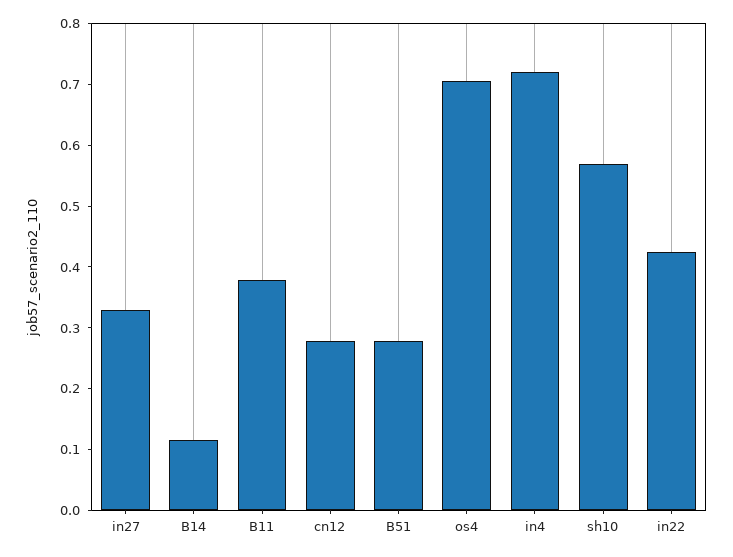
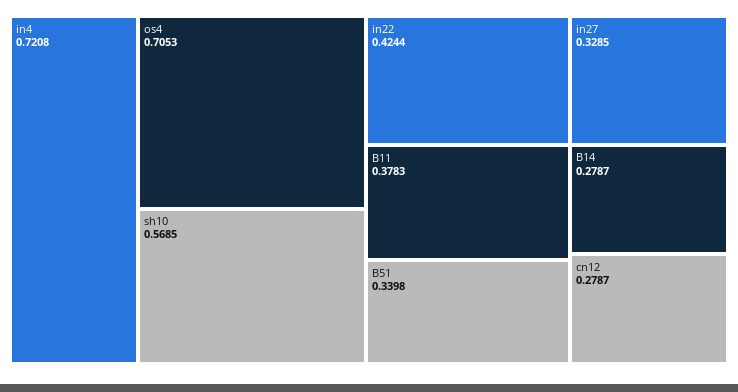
  {
    "in27": 0.3285,
-   "B14": 0.12,
+   "B14": 0.2787,
    "B11": 0.3783,
    "cn12": 0.2787,
-   "B51": 0.28,
+   "B51": 0.3398,
    "os4": 0.7053,
    "in4": 0.7208,
    "sh10": 0.5685,
    "in22": 0.4244
  }

